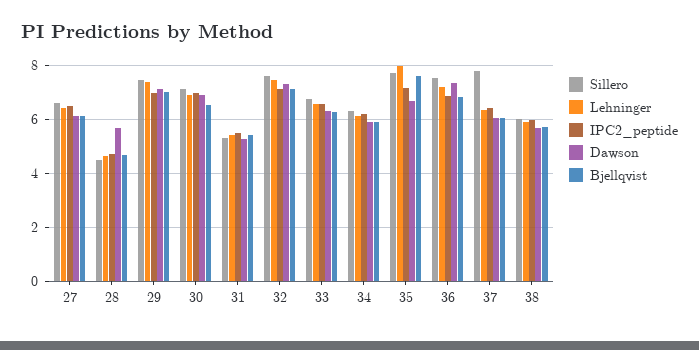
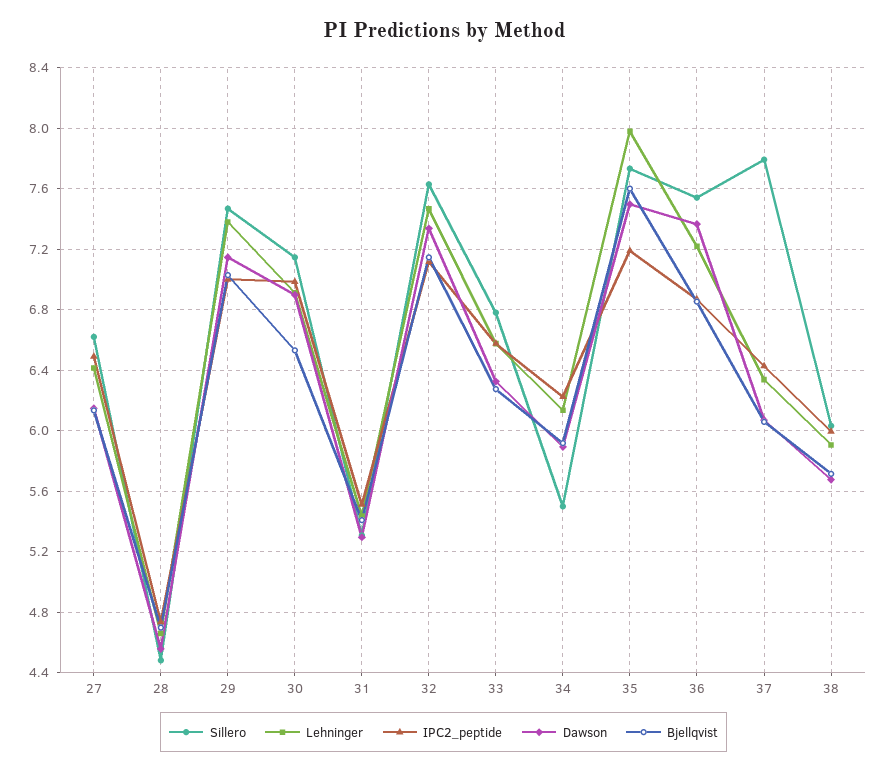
  {
    "Sillero": {
      "27": 6.6,
      "28": 4.5,
      "29": 7.45,
      "30": 7.15,
      "31": 5.3,
      "32": 7.65,
      "33": 6.8,
-     "34": 6.25,
+     "34": 5.5,
      "35": 7.75,
      "36": 7.55,
      "37": 7.8,
      "38": 6.05
    },
    "Lehninger": {
      "27": 6.4,
      "28": 4.65,
      "29": 7.4,
      "30": 6.9,
      "31": 5.45,
      "32": 7.45,
      "33": 6.6,
      "34": 6.15,
      "35": 8,
      "36": 7.2,
      "37": 6.35,
      "38": 5.9
    },
    "IPC2_peptide": {
      "27": 6.5,
      "28": 4.75,
      "29": 7,
      "30": 7,
      "31": 5.5,
      "32": 7.1,
      "33": 6.6,
      "34": 6.2,
      "35": 7.2,
      "36": 6.85,
      "37": 6.45,
      "38": 6
    },
    "Dawson": {
      "27": 6.15,
-     "28": 5.75,
+     "28": 4.55,
      "29": 7.15,
      "30": 6.9,
      "31": 5.3,
      "32": 7.35,
      "33": 6.35,
      "34": 5.9,
-     "35": 6.75,
+     "35": 7.5,
      "36": 7.35,
      "37": 6.05,
      "38": 5.7
    },
    "Bjellqvist": {
      "27": 6.15,
      "28": 4.7,
      "29": 7.05,
      "30": 6.55,
      "31": 5.4,
      "32": 7.15,
      "33": 6.3,
      "34": 5.9,
      "35": 7.6,
      "36": 6.85,
      "37": 6.05,
      "38": 5.7
    }
  }

